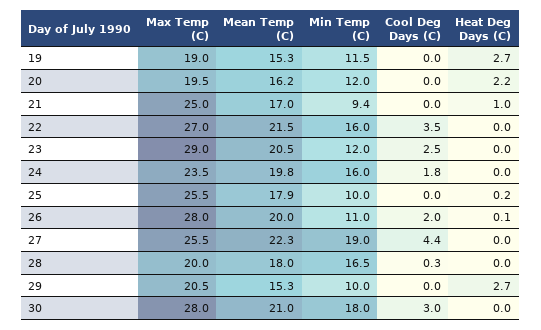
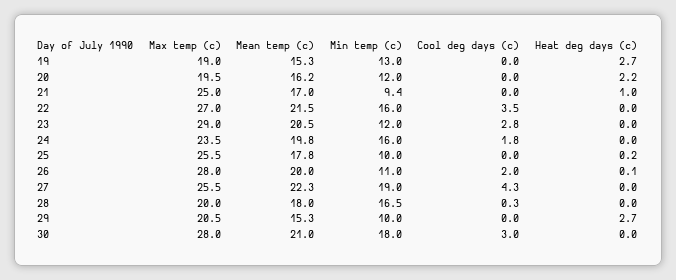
  {
    "Max Temp (C)": {
      "19": 19,
      "20": 19.5,
      "21": 25,
      "22": 27,
      "23": 29,
      "24": 23.5,
      "25": 25.5,
      "26": 28,
      "27": 25.5,
      "28": 20,
      "29": 20.5,
      "30": 28
    },
    "Mean Temp (C)": {
      "19": 15.3,
      "20": 16.2,
      "21": 17,
      "22": 21.5,
      "23": 20.5,
      "24": 19.8,
-     "25": 17.9,
+     "25": 17.8,
      "26": 20,
      "27": 22.3,
      "28": 18,
      "29": 15.3,
      "30": 21
    },
    "Min Temp (C)": {
-     "19": 11.5,
+     "19": 13,
      "20": 12,
      "21": 9.4,
      "22": 16,
      "23": 12,
      "24": 16,
      "25": 10,
      "26": 11,
      "27": 19,
      "28": 16.5,
      "29": 10,
      "30": 18
    },
    "Cool Deg Days (C)": {
      "19": 0,
      "20": 0,
      "21": 0,
      "22": 3.5,
-     "23": 2.5,
+     "23": 2.8,
      "24": 1.8,
      "25": 0,
      "26": 2,
-     "27": 4.4,
+     "27": 4.3,
      "28": 0.3,
      "29": 0,
      "30": 3
    },
    "Heat Deg Days (C)": {
      "19": 2.7,
      "20": 2.2,
      "21": 1,
      "22": 0,
      "23": 0,
      "24": 0,
      "25": 0.2,
      "26": 0.1,
      "27": 0,
      "28": 0,
      "29": 2.7,
      "30": 0
    }
  }

